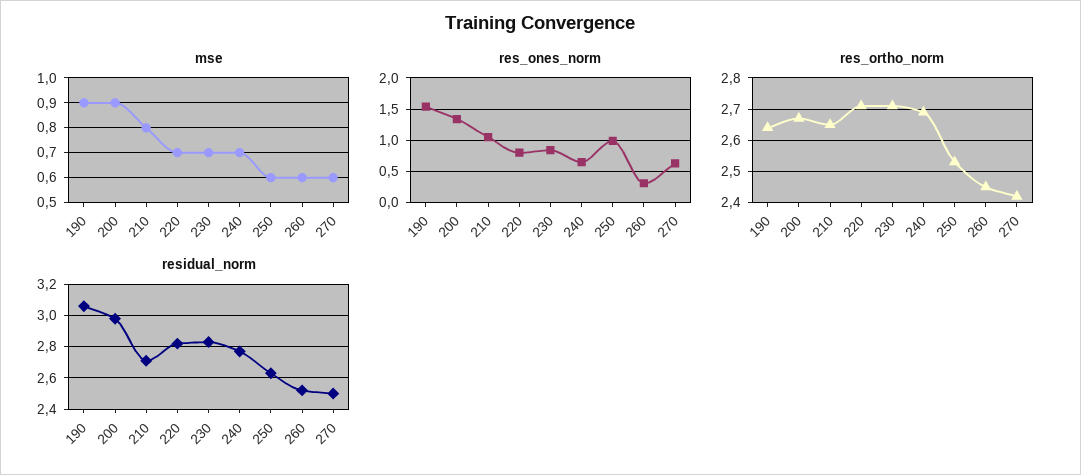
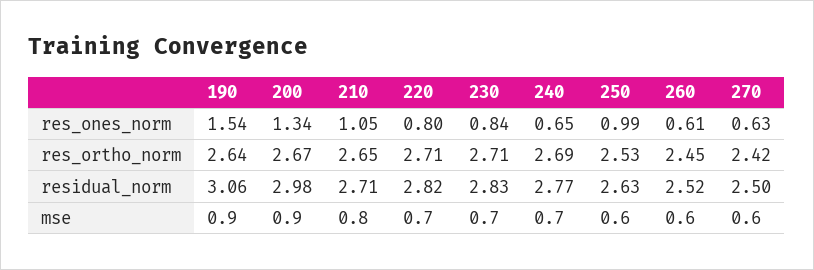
  {
    "mse": {
      "190": 0.9,
      "200": 0.9,
      "210": 0.8,
      "220": 0.7,
      "230": 0.7,
      "240": 0.7,
      "250": 0.6,
      "260": 0.6,
      "270": 0.6
    },
    "res_ones_norm": {
      "190": 1.54,
      "200": 1.34,
      "210": 1.05,
      "220": 0.8,
      "230": 0.84,
      "240": 0.65,
      "250": 0.99,
-     "260": 0.3,
+     "260": 0.61,
      "270": 0.63
    },
    "res_ortho_norm": {
      "190": 2.64,
      "200": 2.67,
      "210": 2.65,
      "220": 2.71,
      "230": 2.71,
      "240": 2.69,
      "250": 2.53,
      "260": 2.45,
      "270": 2.42
    },
    "residual_norm": {
      "190": 3.06,
      "200": 2.98,
      "210": 2.71,
      "220": 2.82,
      "230": 2.83,
      "240": 2.77,
      "250": 2.63,
      "260": 2.52,
      "270": 2.5
    }
  }

